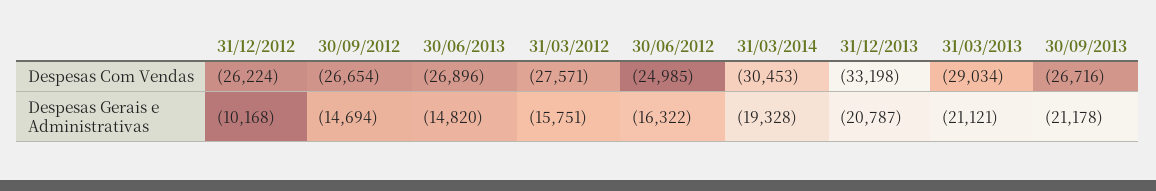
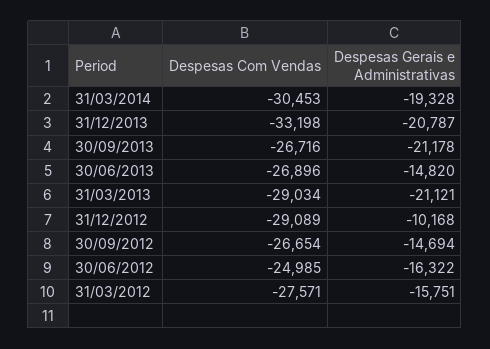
  {
    "31/12/2012": {
-     "Despesas Com Vendas": -26224,
+     "Despesas Com Vendas": -29089,
      "Despesas Gerais e Administrativas": -10168
    },
    "30/09/2012": {
      "Despesas Com Vendas": -26654,
      "Despesas Gerais e Administrativas": -14694
    },
    "30/06/2013": {
      "Despesas Com Vendas": -26896,
      "Despesas Gerais e Administrativas": -14820
    },
    "31/03/2012": {
      "Despesas Com Vendas": -27571,
      "Despesas Gerais e Administrativas": -15751
    },
    "30/06/2012": {
      "Despesas Com Vendas": -24985,
      "Despesas Gerais e Administrativas": -16322
    },
    "31/03/2014": {
      "Despesas Com Vendas": -30453,
      "Despesas Gerais e Administrativas": -19328
    },
    "31/12/2013": {
      "Despesas Com Vendas": -33198,
      "Despesas Gerais e Administrativas": -20787
    },
    "31/03/2013": {
      "Despesas Com Vendas": -29034,
      "Despesas Gerais e Administrativas": -21121
    },
    "30/09/2013": {
      "Despesas Com Vendas": -26716,
      "Despesas Gerais e Administrativas": -21178
    }
  }

